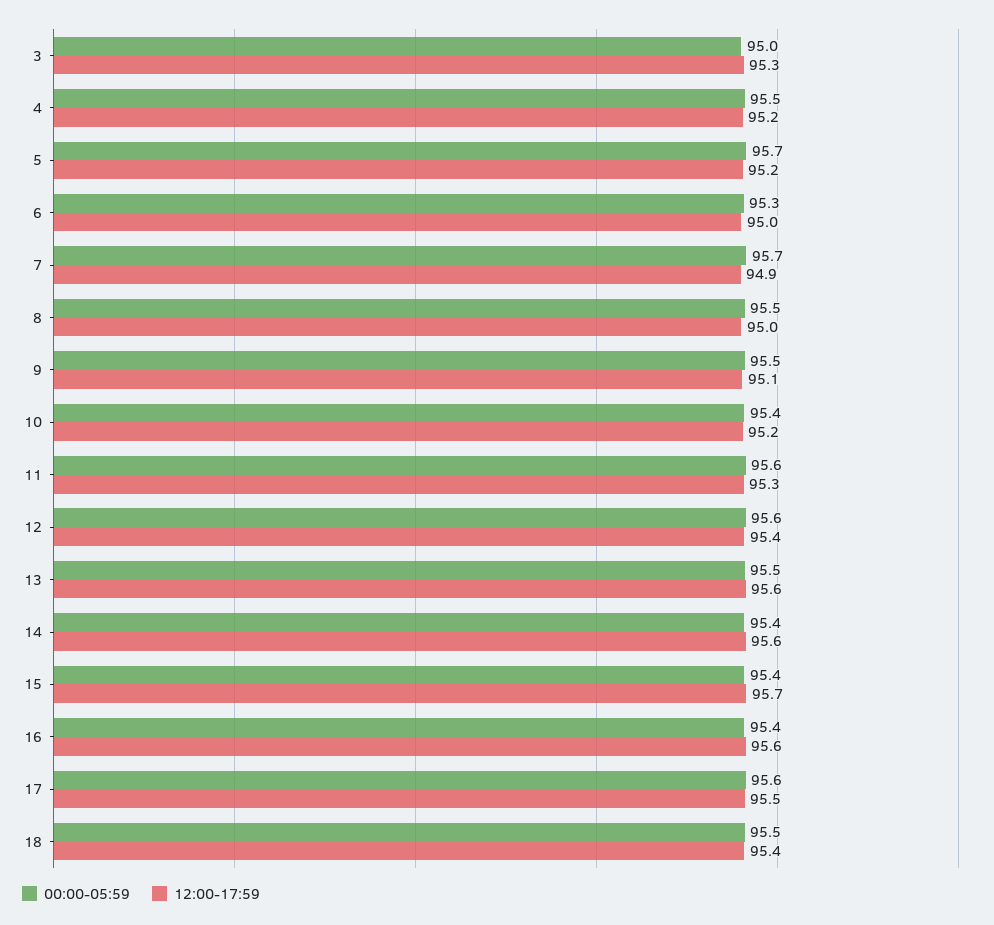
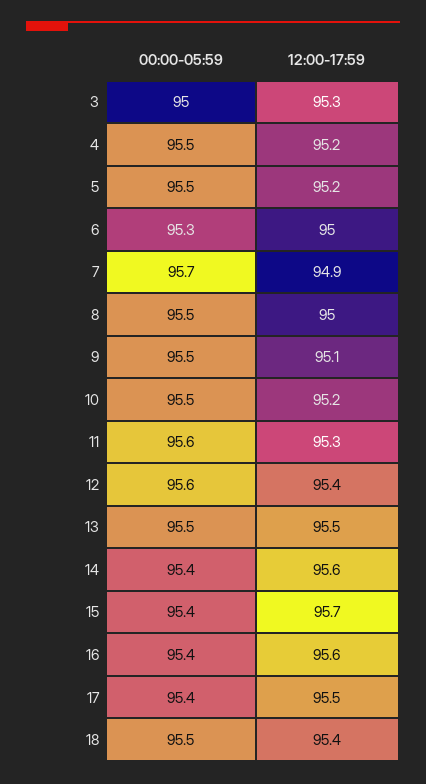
  {
    "00:00-05:59": {
      "3": 95,
      "4": 95.5,
-     "5": 95.7,
+     "5": 95.5,
      "6": 95.3,
      "7": 95.7,
      "8": 95.5,
      "9": 95.5,
-     "10": 95.4,
+     "10": 95.5,
      "11": 95.6,
      "12": 95.6,
      "13": 95.5,
      "14": 95.4,
      "15": 95.4,
      "16": 95.4,
-     "17": 95.6,
+     "17": 95.4,
      "18": 95.5
    },
    "12:00-17:59": {
      "3": 95.3,
      "4": 95.2,
      "5": 95.2,
      "6": 95,
      "7": 94.9,
      "8": 95,
      "9": 95.1,
      "10": 95.2,
      "11": 95.3,
      "12": 95.4,
-     "13": 95.6,
+     "13": 95.5,
      "14": 95.6,
      "15": 95.7,
      "16": 95.6,
      "17": 95.5,
      "18": 95.4
    }
  }

